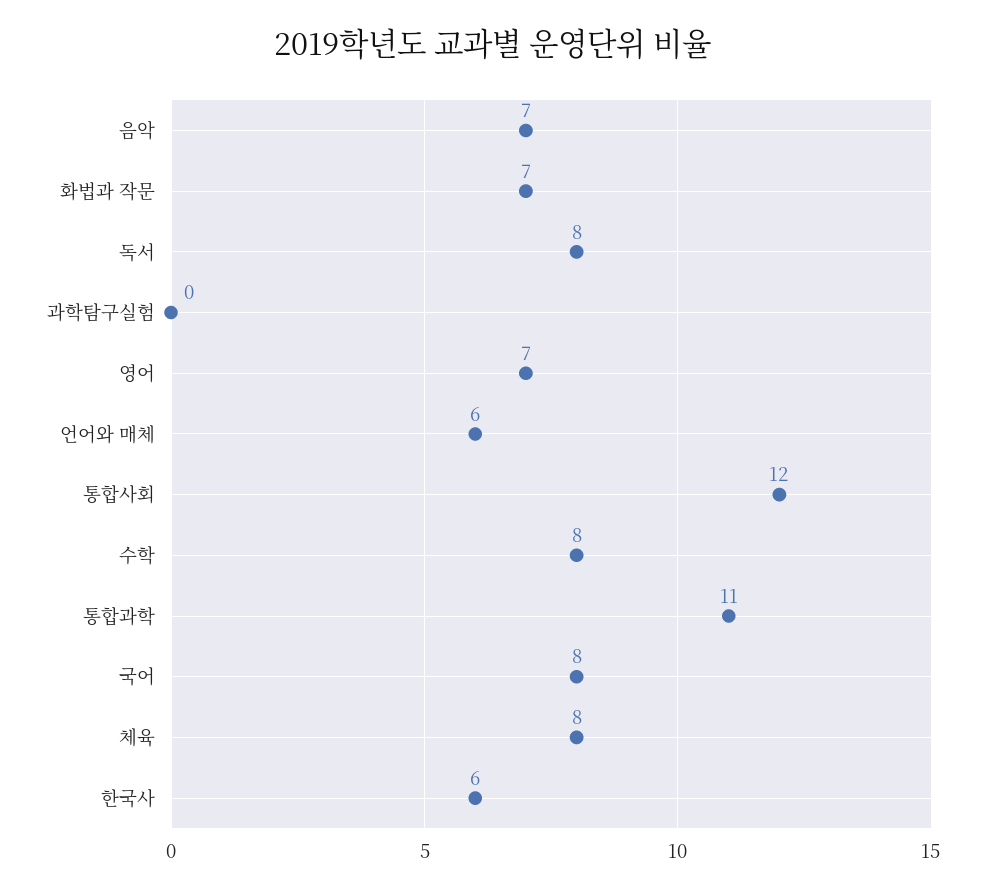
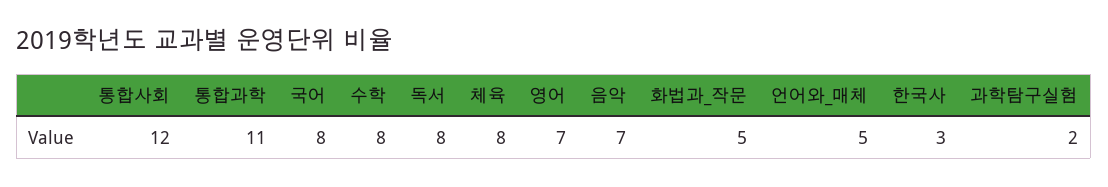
  {
    "음악": 7,
-   "화법과 작문": 7,
+   "화법과 작문": 5,
    "독서": 8,
-   "과학탐구실험": 0,
+   "과학탐구실험": 2,
    "영어": 7,
-   "언어와 매체": 6,
+   "언어와 매체": 5,
    "통합사회": 12,
    "수학": 8,
    "통합과학": 11,
    "국어": 8,
    "체육": 8,
-   "한국사": 6
+   "한국사": 3
  }

